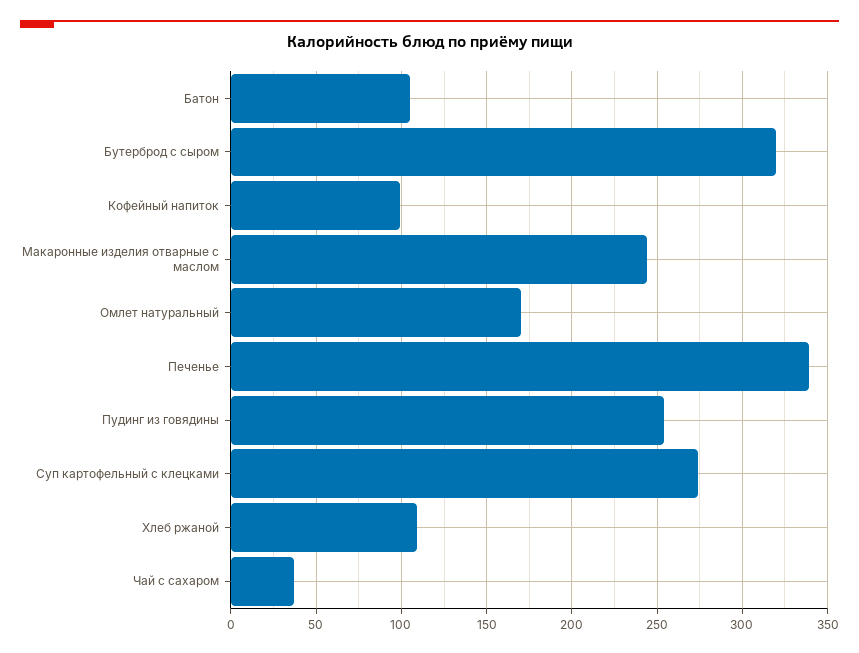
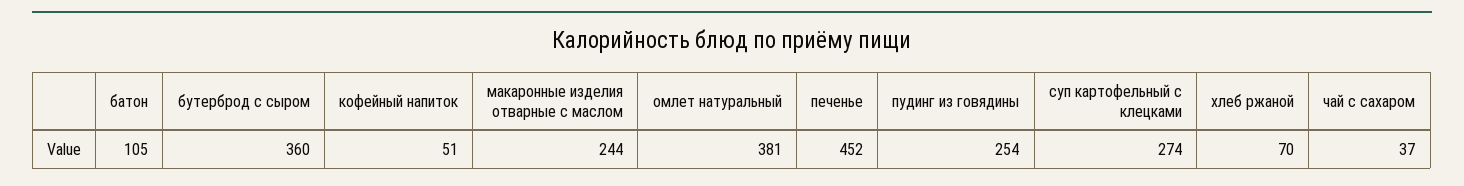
  {
    "Батон": 105,
-   "Бутерброд с сыром": 320,
+   "Бутерброд с сыром": 360,
-   "Кофейный напиток": 100,
+   "Кофейный напиток": 51,
    "Макаронные изделия отварные с маслом": 244,
-   "Омлет натуральный": 170,
+   "Омлет натуральный": 381,
-   "Печенье": 340,
+   "Печенье": 452,
    "Пудинг из говядины": 254,
    "Суп картофельный с клецками": 274,
-   "Хлеб ржаной": 110,
+   "Хлеб ржаной": 70,
    "Чай с сахаром": 37
  }

